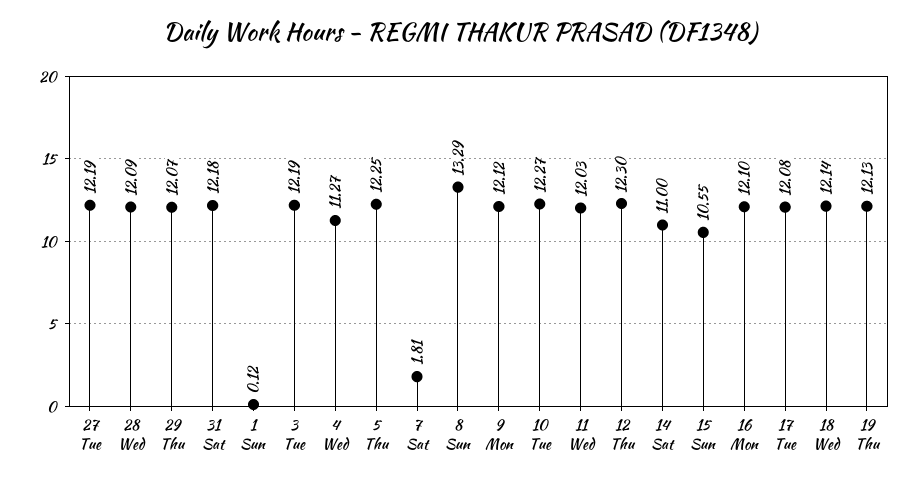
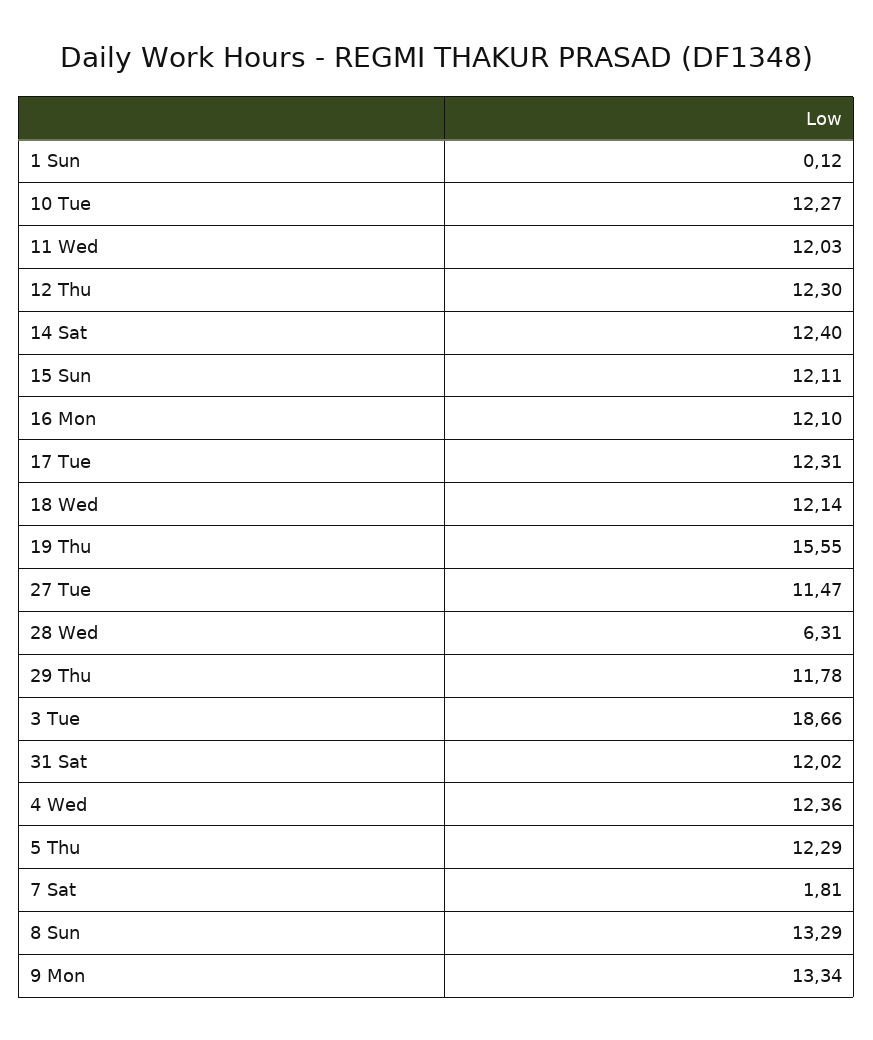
  {
-   "27 Tue": 12.19,
+   "27 Tue": 11.47,
-   "28 Wed": 12.09,
+   "28 Wed": 6.31,
-   "29 Thu": 12.07,
+   "29 Thu": 11.78,
-   "31 Sat": 12.18,
+   "31 Sat": 12.02,
    "1 Sun": 0.12,
-   "3 Tue": 12.19,
+   "3 Tue": 18.66,
-   "4 Wed": 11.27,
+   "4 Wed": 12.36,
-   "5 Thu": 12.25,
+   "5 Thu": 12.29,
    "7 Sat": 1.81,
    "8 Sun": 13.29,
-   "9 Mon": 12.12,
+   "9 Mon": 13.34,
    "10 Tue": 12.27,
    "11 Wed": 12.03,
    "12 Thu": 12.3,
-   "14 Sat": 11,
+   "14 Sat": 12.4,
-   "15 Sun": 10.55,
+   "15 Sun": 12.11,
    "16 Mon": 12.1,
-   "17 Tue": 12.08,
+   "17 Tue": 12.31,
    "18 Wed": 12.14,
-   "19 Thu": 12.13
+   "19 Thu": 15.55
  }

